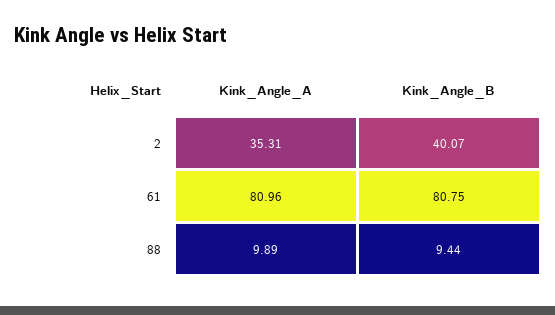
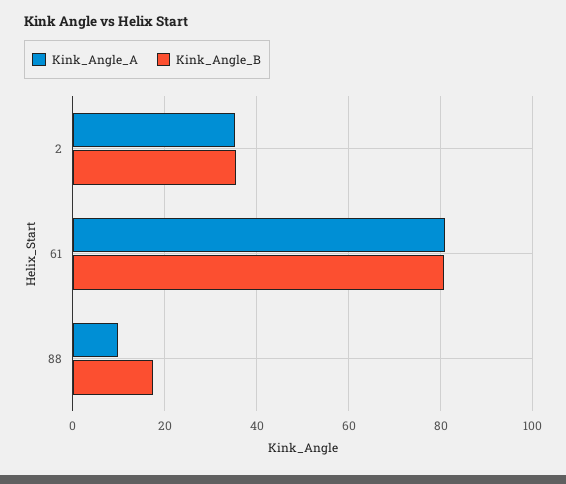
  {
    "Kink_Angle_A": {
      "2": 35.31,
      "61": 80.96,
      "88": 9.89
    },
    "Kink_Angle_B": {
-     "2": 40.07,
+     "2": 36,
      "61": 80.75,
-     "88": 9.44
+     "88": 18
    }
  }

